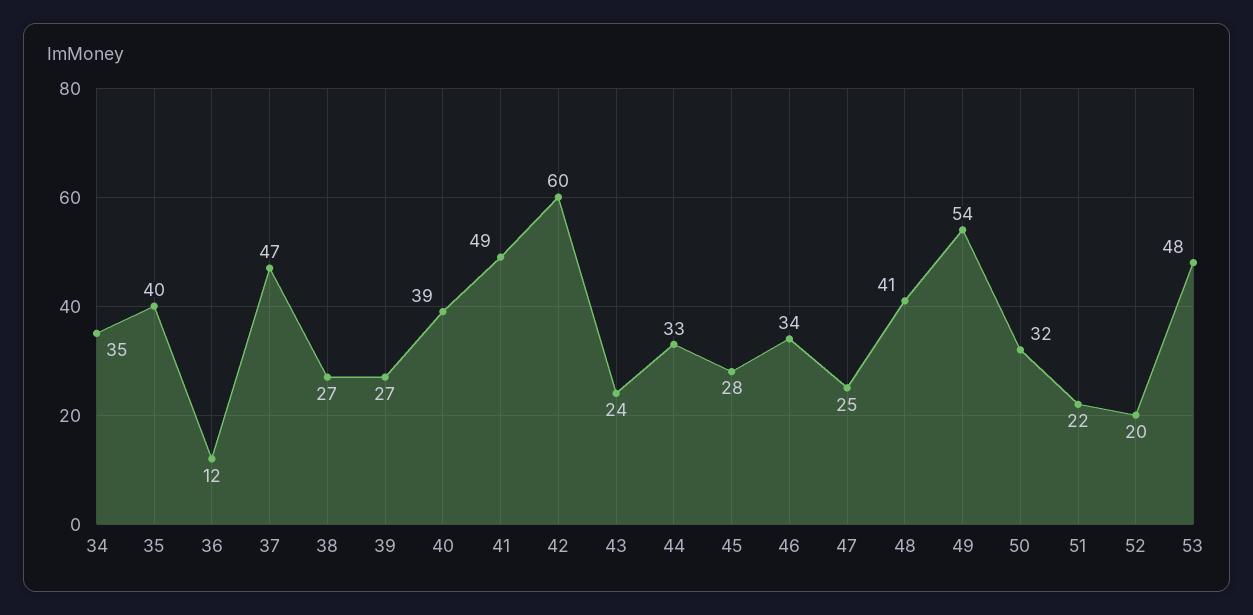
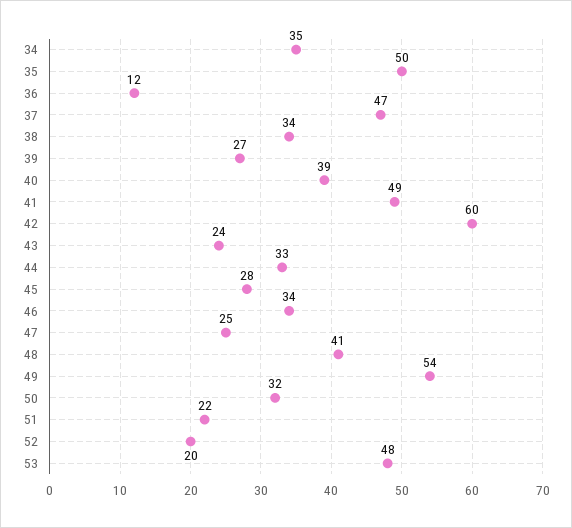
  {
    "34": 35,
-   "35": 40,
+   "35": 50,
    "36": 12,
    "37": 47,
-   "38": 27,
+   "38": 34,
    "39": 27,
    "40": 39,
    "41": 49,
    "42": 60,
    "43": 24,
    "44": 33,
    "45": 28,
    "46": 34,
    "47": 25,
    "48": 41,
    "49": 54,
    "50": 32,
    "51": 22,
    "52": 20,
    "53": 48
  }

